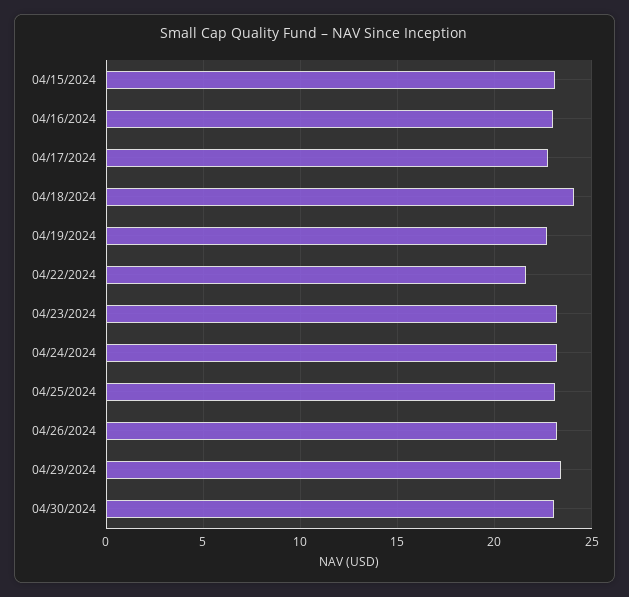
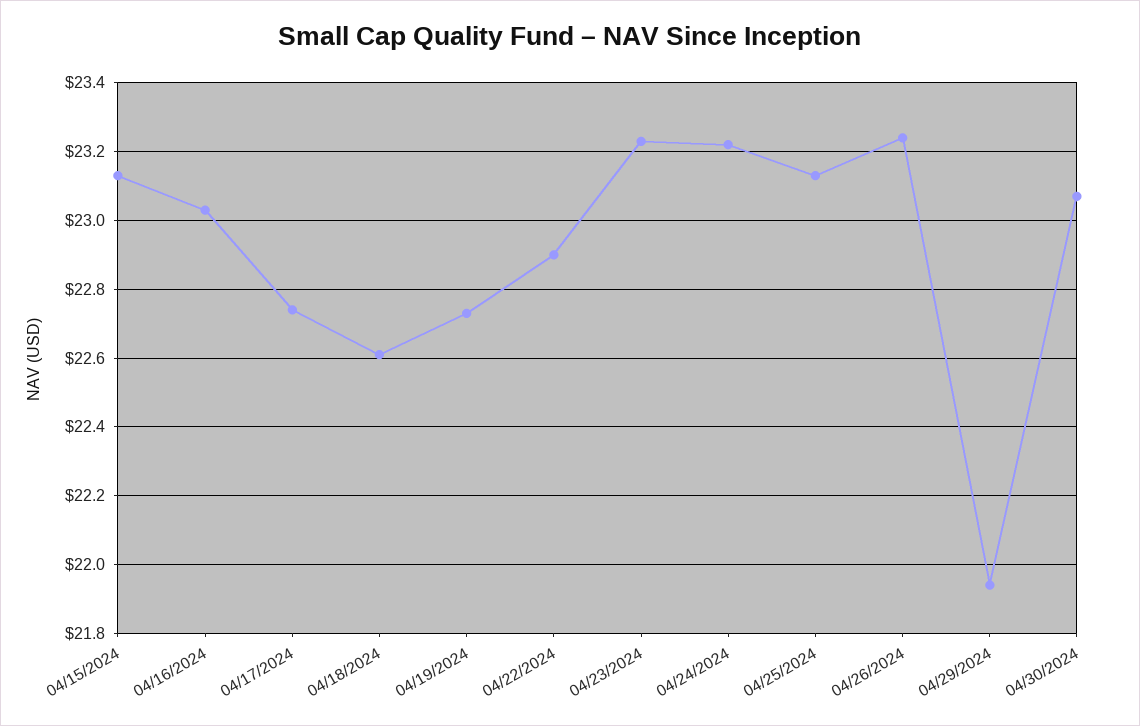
  {
    "04/15/2024": 23.15,
    "04/16/2024": 23.05,
    "04/17/2024": 22.75,
-   "04/18/2024": 24,
+   "04/18/2024": 22.6,
    "04/19/2024": 22.75,
-   "04/22/2024": 21.5,
+   "04/22/2024": 22.9,
    "04/23/2024": 23.25,
    "04/24/2024": 23.2,
    "04/25/2024": 23.15,
    "04/26/2024": 23.25,
-   "04/29/2024": 23.5,
+   "04/29/2024": 21.95,
    "04/30/2024": 23.05
  }

